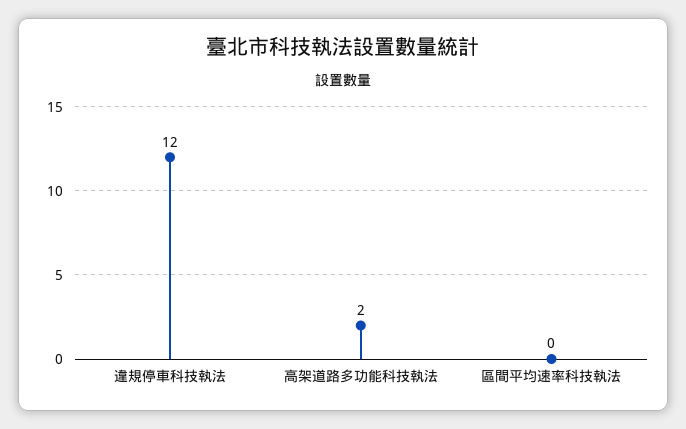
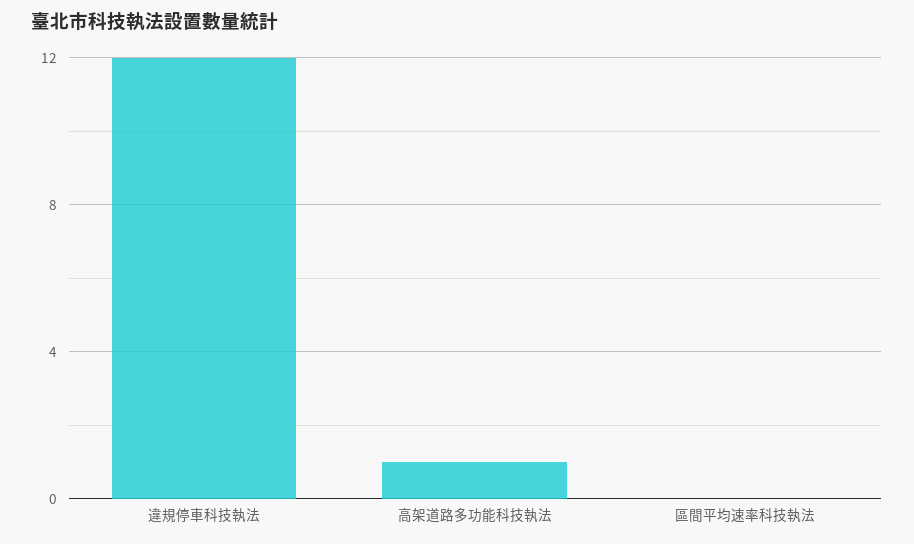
  {
    "違規停車科技執法": 12,
-   "高架道路多功能科技執法": 2,
+   "高架道路多功能科技執法": 1,
    "區間平均速率科技執法": 0
  }

